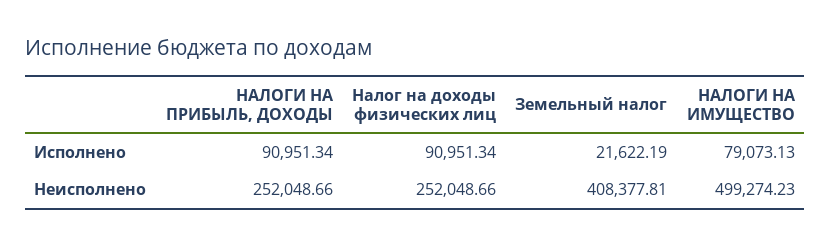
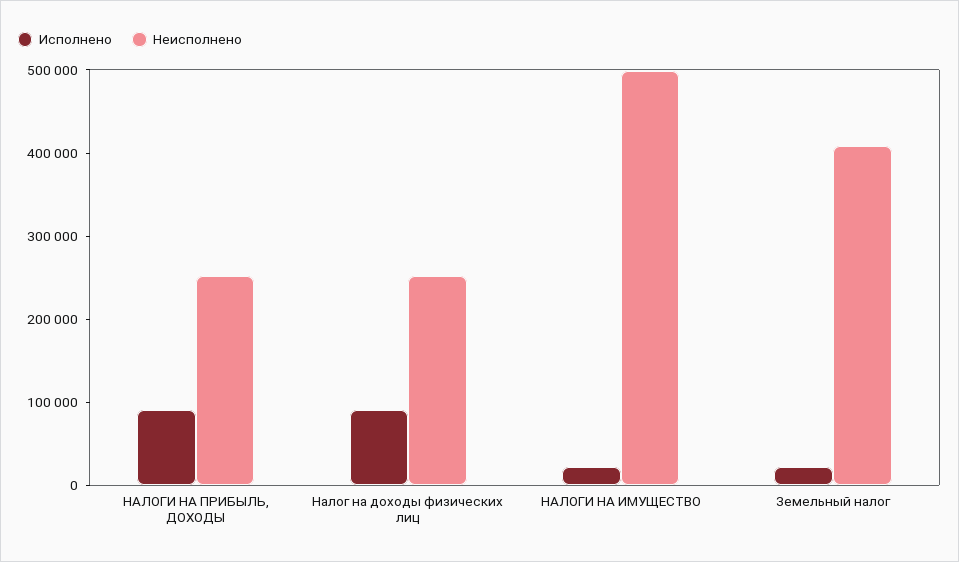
  {
    "Исполнено": {
      "НАЛОГИ НА ПРИБЫЛЬ, ДОХОДЫ": 90951.34,
      "Налог на доходы физических лиц": 90951.34,
      "Земельный налог": 21622.19,
-     "НАЛОГИ НА ИМУЩЕСТВО": 79073.13
+     "НАЛОГИ НА ИМУЩЕСТВО": 20000
    },
    "Неисполнено": {
      "НАЛОГИ НА ПРИБЫЛЬ, ДОХОДЫ": 252048.66,
      "Налог на доходы физических лиц": 252048.66,
      "Земельный налог": 408377.81,
      "НАЛОГИ НА ИМУЩЕСТВО": 499274.23
    }
  }

